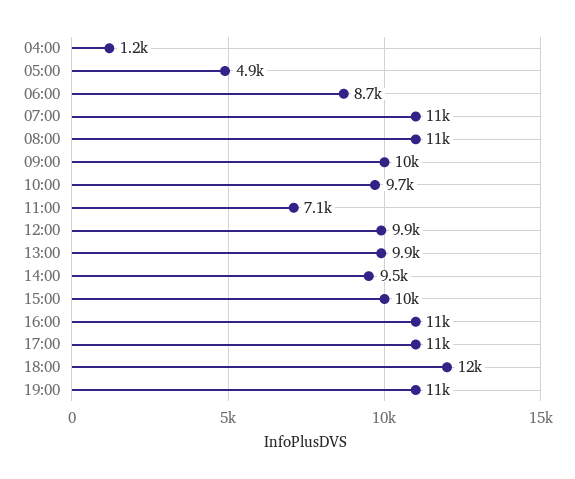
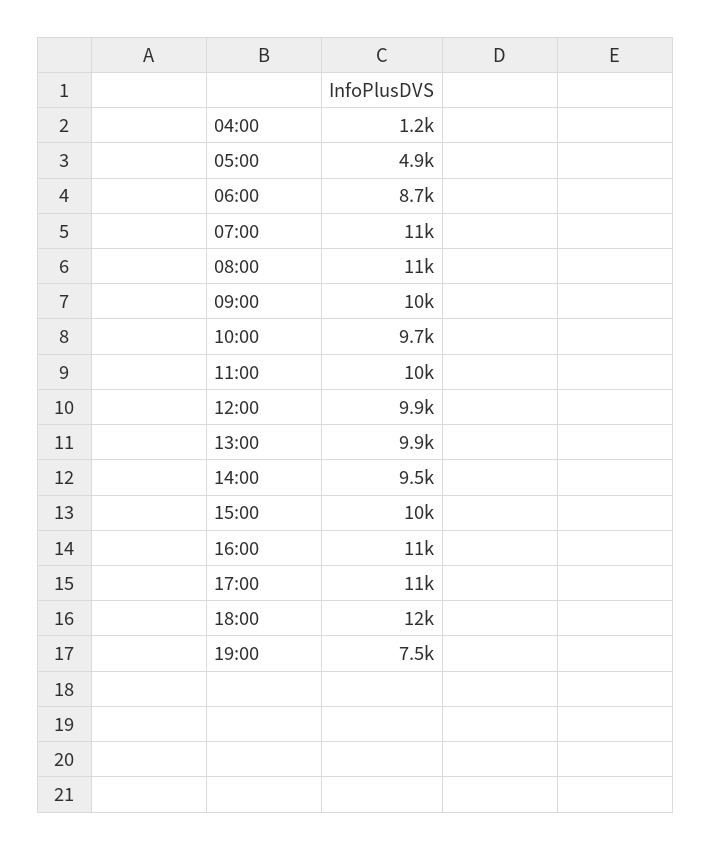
  {
    "04:00": 1200,
    "05:00": 4900,
    "06:00": 8700,
    "07:00": 11000,
    "08:00": 11000,
    "09:00": 10000,
    "10:00": 9700,
-   "11:00": 7100,
+   "11:00": 10000,
    "12:00": 9900,
    "13:00": 9900,
    "14:00": 9500,
    "15:00": 10000,
    "16:00": 11000,
    "17:00": 11000,
    "18:00": 12000,
-   "19:00": 11000
+   "19:00": 7500
  }

